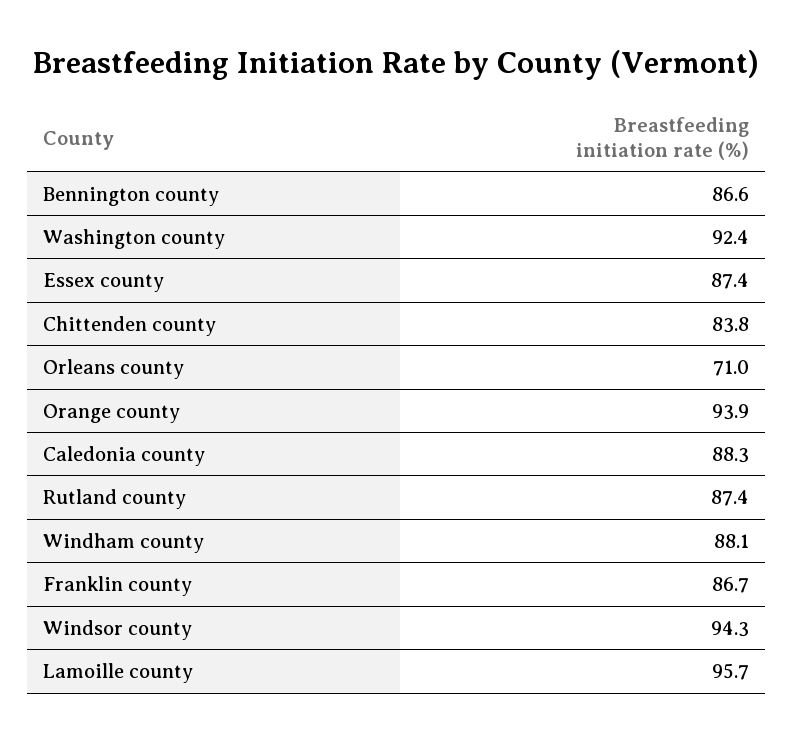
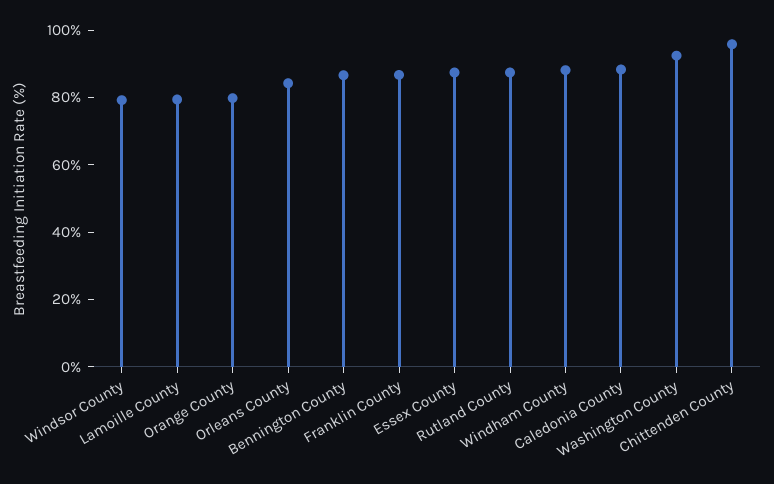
  {
    "Bennington county": 86.6,
    "Washington county": 92.4,
    "Essex county": 87.4,
-   "Chittenden county": 83.8,
+   "Chittenden county": 95,
-   "Orleans county": 71,
+   "Orleans county": 85,
-   "Orange county": 93.9,
+   "Orange county": 80,
    "Caledonia county": 88.3,
    "Rutland county": 87.4,
    "Windham county": 88.1,
    "Franklin county": 86.7,
-   "Windsor county": 94.3,
+   "Windsor county": 80,
-   "Lamoille county": 95.7
+   "Lamoille county": 80
  }

